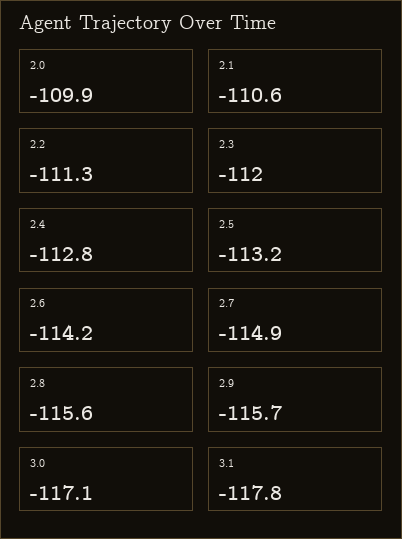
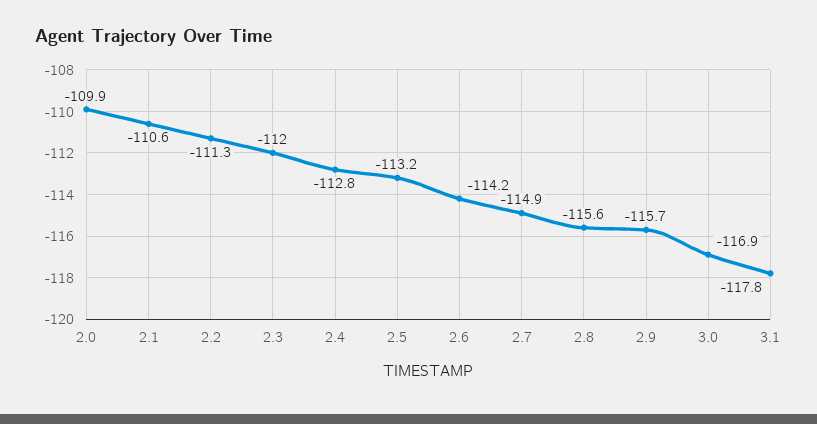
  {
    "2.0": -109.9,
    "2.1": -110.6,
    "2.2": -111.3,
    "2.3": -112,
    "2.4": -112.8,
    "2.5": -113.2,
    "2.6": -114.2,
    "2.7": -114.9,
    "2.8": -115.6,
    "2.9": -115.7,
-   "3.0": -117.1,
+   "3.0": -116.9,
    "3.1": -117.8
  }

